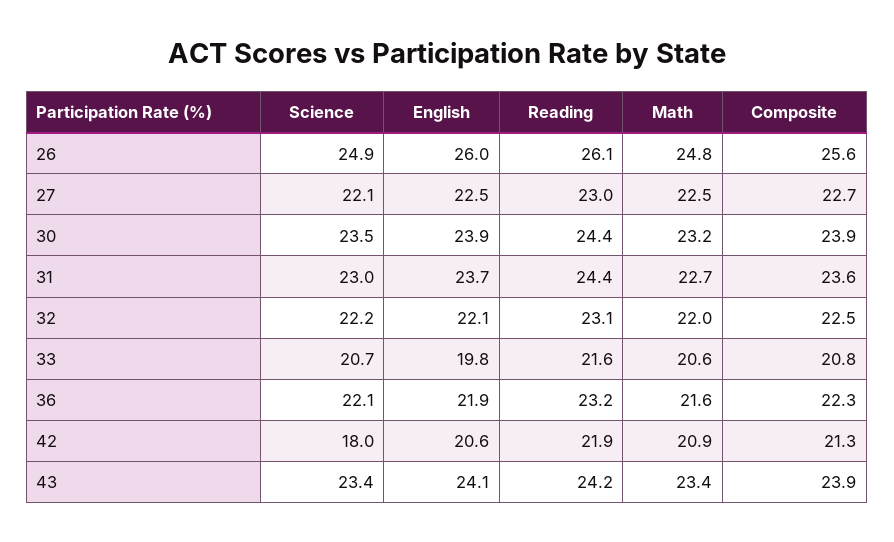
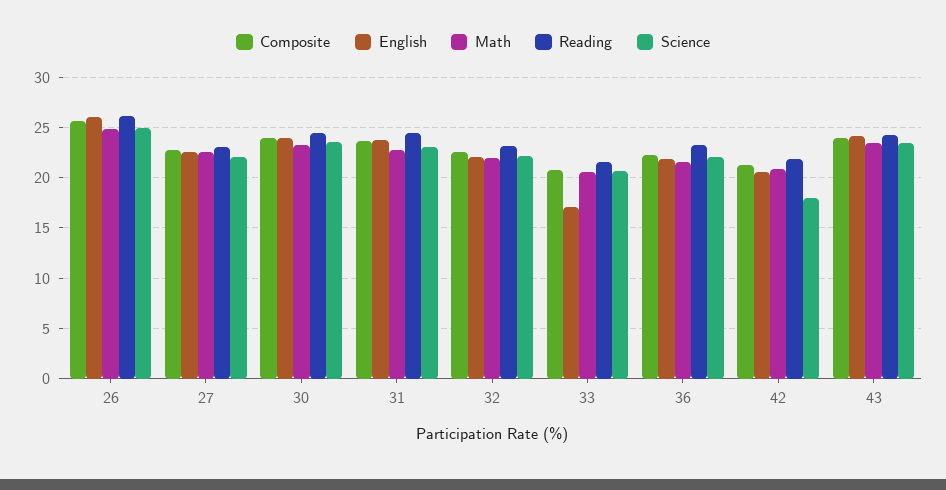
  {
    "Science": {
      "26": 24.9,
      "27": 22.1,
      "30": 23.5,
      "31": 23,
      "32": 22.2,
      "33": 20.7,
      "36": 22.1,
      "42": 18,
      "43": 23.4
    },
    "English": {
      "26": 26,
      "27": 22.5,
      "30": 23.9,
      "31": 23.7,
      "32": 22.1,
-     "33": 19.8,
+     "33": 17,
      "36": 21.9,
      "42": 20.6,
      "43": 24.1
    },
    "Reading": {
      "26": 26.1,
      "27": 23,
      "30": 24.4,
      "31": 24.4,
      "32": 23.1,
      "33": 21.6,
      "36": 23.2,
      "42": 21.9,
      "43": 24.2
    },
    "Math": {
      "26": 24.8,
      "27": 22.5,
      "30": 23.2,
      "31": 22.7,
      "32": 22,
      "33": 20.6,
      "36": 21.6,
      "42": 20.9,
      "43": 23.4
    },
    "Composite": {
      "26": 25.6,
      "27": 22.7,
      "30": 23.9,
      "31": 23.6,
      "32": 22.5,
      "33": 20.8,
      "36": 22.3,
      "42": 21.3,
      "43": 23.9
    }
  }

